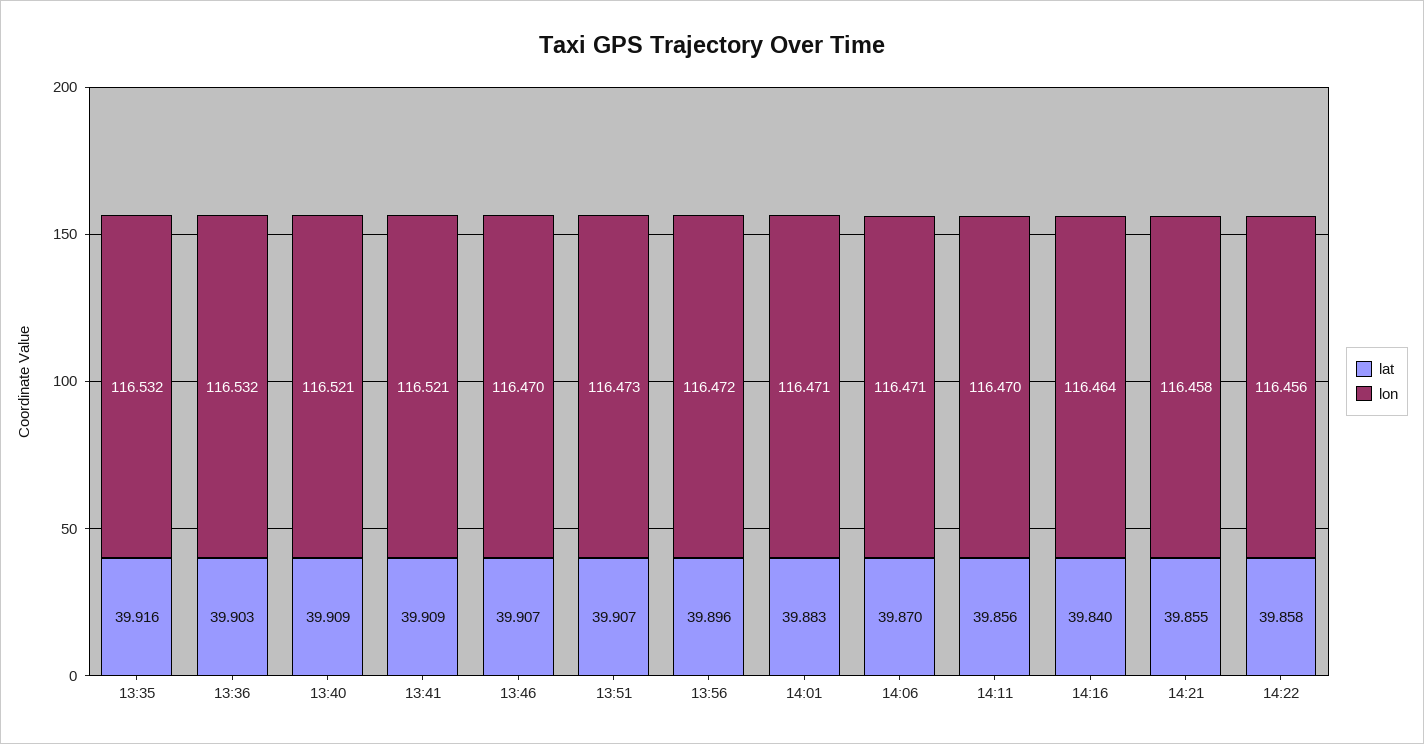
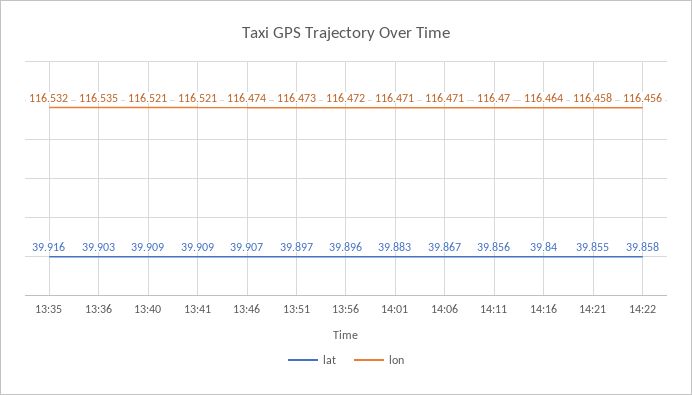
  {
    "lat": {
      "13:35": 39.916,
      "13:36": 39.903,
      "13:40": 39.909,
      "13:41": 39.909,
      "13:46": 39.907,
-     "13:51": 39.907,
+     "13:51": 39.897,
      "13:56": 39.896,
      "14:01": 39.883,
-     "14:06": 39.87,
+     "14:06": 39.867,
      "14:11": 39.856,
      "14:16": 39.84,
      "14:21": 39.855,
      "14:22": 39.858
    },
    "lon": {
      "13:35": 116.532,
-     "13:36": 116.532,
+     "13:36": 116.535,
      "13:40": 116.521,
      "13:41": 116.521,
-     "13:46": 116.47,
+     "13:46": 116.474,
      "13:51": 116.473,
      "13:56": 116.472,
      "14:01": 116.471,
      "14:06": 116.471,
      "14:11": 116.47,
      "14:16": 116.464,
      "14:21": 116.458,
      "14:22": 116.456
    }
  }

